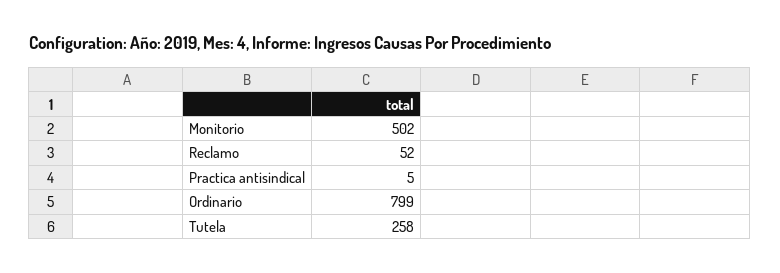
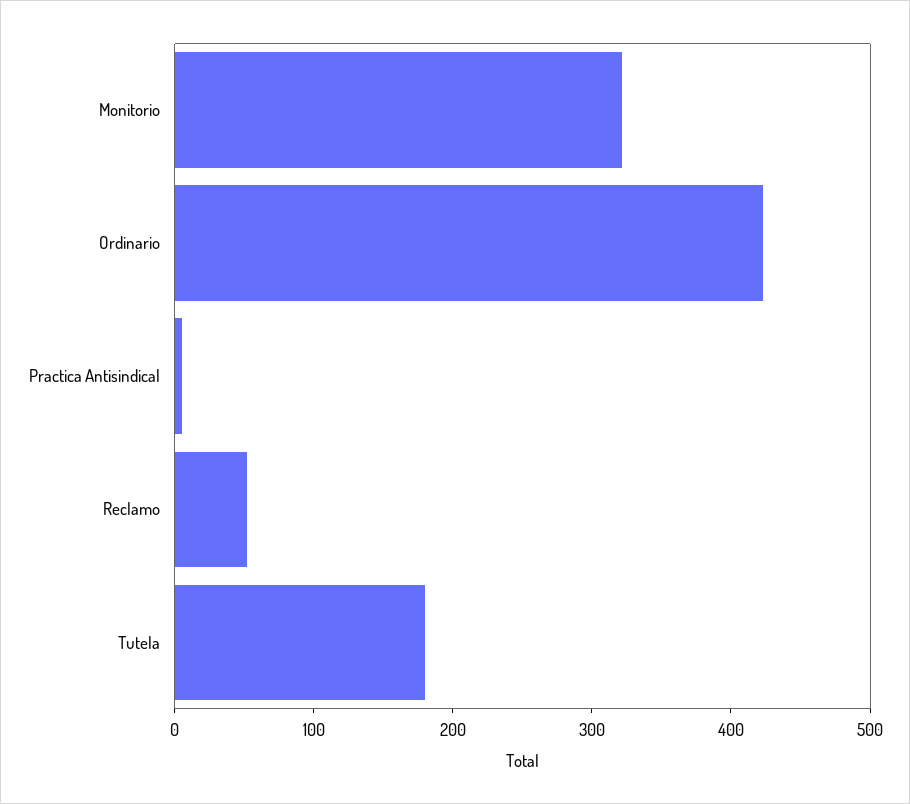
  {
-   "Monitorio": 502,
+   "Monitorio": 320,
    "Reclamo": 52,
    "Practica antisindical": 5,
-   "Ordinario": 799,
+   "Ordinario": 420,
-   "Tutela": 258
+   "Tutela": 180
  }

